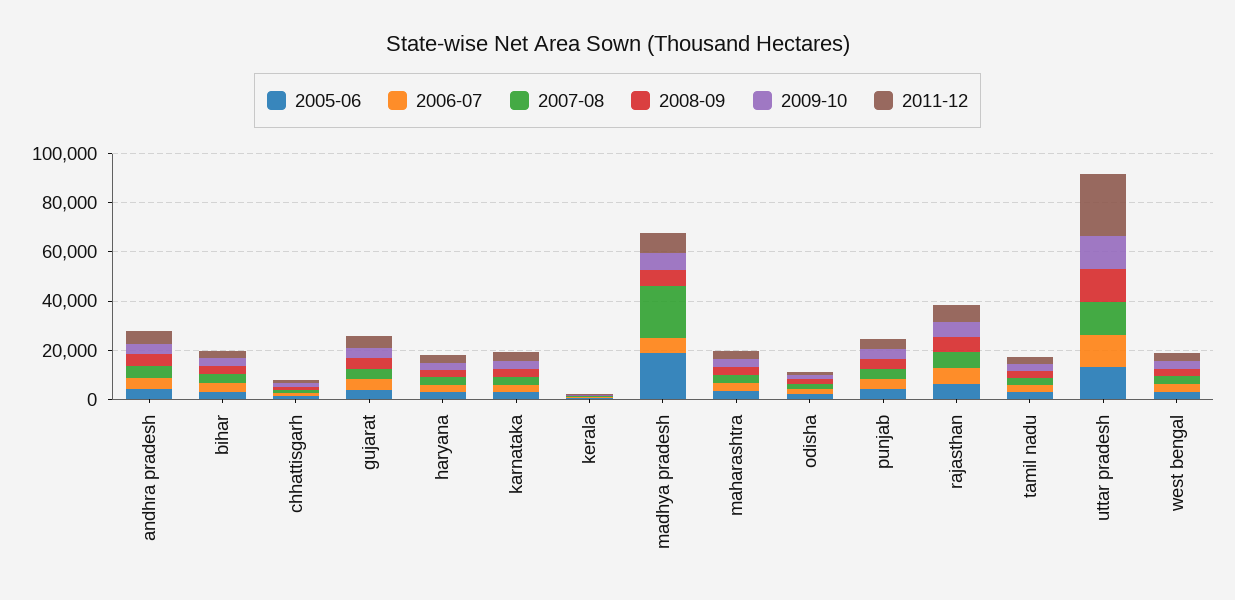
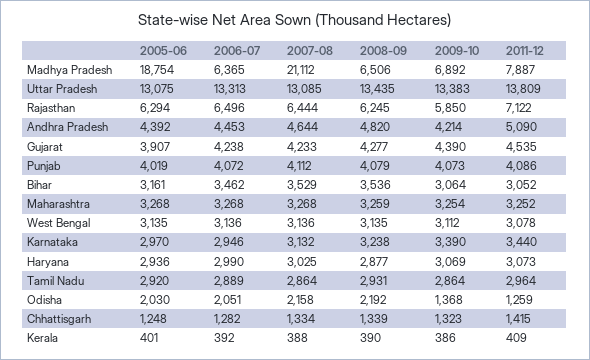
  {
    "2005-06": {
      "andhra pradesh": 4392,
      "bihar": 3161,
      "chhattisgarh": 1248,
      "gujarat": 3907,
      "haryana": 2936,
      "karnataka": 2970,
      "kerala": 401,
      "madhya pradesh": 18754,
      "maharashtra": 3268,
      "odisha": 2030,
      "punjab": 4019,
      "rajasthan": 6294,
      "tamil nadu": 2920,
      "uttar pradesh": 13075,
      "west bengal": 3135
    },
    "2006-07": {
      "andhra pradesh": 4453,
      "bihar": 3462,
      "chhattisgarh": 1282,
      "gujarat": 4238,
      "haryana": 2990,
      "karnataka": 2946,
      "kerala": 392,
      "madhya pradesh": 6365,
      "maharashtra": 3268,
      "odisha": 2051,
      "punjab": 4072,
      "rajasthan": 6496,
      "tamil nadu": 2889,
      "uttar pradesh": 13313,
      "west bengal": 3136
    },
    "2007-08": {
      "andhra pradesh": 4644,
      "bihar": 3529,
      "chhattisgarh": 1334,
      "gujarat": 4233,
      "haryana": 3025,
      "karnataka": 3132,
      "kerala": 388,
      "madhya pradesh": 21112,
      "maharashtra": 3268,
      "odisha": 2158,
      "punjab": 4112,
      "rajasthan": 6444,
      "tamil nadu": 2864,
      "uttar pradesh": 13085,
      "west bengal": 3136
    },
    "2008-09": {
      "andhra pradesh": 4820,
      "bihar": 3536,
      "chhattisgarh": 1339,
      "gujarat": 4277,
      "haryana": 2877,
      "karnataka": 3238,
      "kerala": 390,
      "madhya pradesh": 6506,
      "maharashtra": 3259,
      "odisha": 2192,
      "punjab": 4079,
      "rajasthan": 6245,
      "tamil nadu": 2931,
      "uttar pradesh": 13435,
      "west bengal": 3135
    },
    "2009-10": {
      "andhra pradesh": 4214,
      "bihar": 3064,
      "chhattisgarh": 1323,
      "gujarat": 4390,
      "haryana": 3069,
      "karnataka": 3390,
      "kerala": 386,
      "madhya pradesh": 6892,
      "maharashtra": 3254,
      "odisha": 1368,
      "punjab": 4073,
      "rajasthan": 5850,
      "tamil nadu": 2864,
      "uttar pradesh": 13383,
      "west bengal": 3112
    },
    "2011-12": {
      "andhra pradesh": 5090,
      "bihar": 3052,
      "chhattisgarh": 1415,
      "gujarat": 4535,
      "haryana": 3073,
      "karnataka": 3440,
      "kerala": 409,
      "madhya pradesh": 7887,
      "maharashtra": 3252,
      "odisha": 1259,
      "punjab": 4086,
      "rajasthan": 7122,
      "tamil nadu": 2964,
-     "uttar pradesh": 25000,
+     "uttar pradesh": 13809,
      "west bengal": 3078
    }
  }

